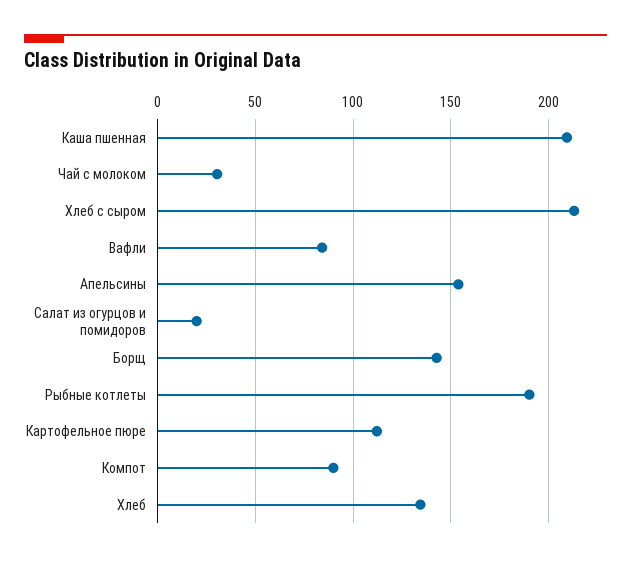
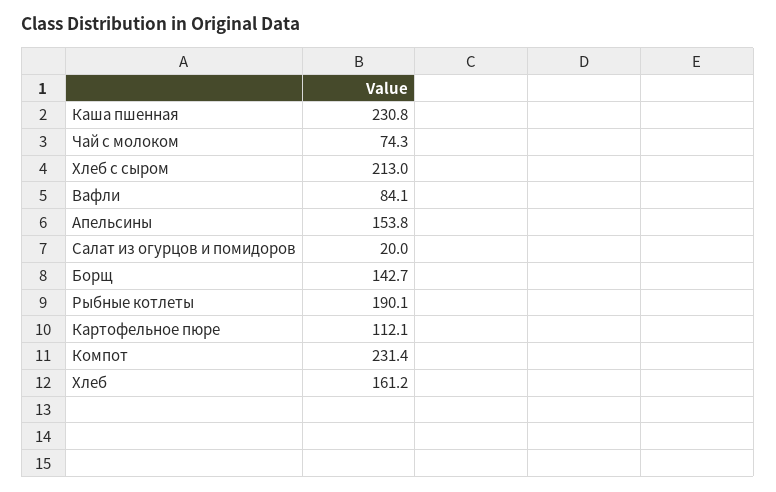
  {
-   "Каша пшенная": 210,
+   "Каша пшенная": 230.8,
-   "Чай с молоком": 30,
+   "Чай с молоком": 74.3,
    "Хлеб с сыром": 213,
    "Вафли": 84.1,
    "Апельсины": 153.8,
    "Салат из огурцов и помидоров": 20,
    "Борщ": 142.7,
    "Рыбные котлеты": 190.1,
    "Картофельное пюре": 112.1,
-   "Компот": 90,
+   "Компот": 231.4,
-   "Хлеб": 135
+   "Хлеб": 161.2
  }

